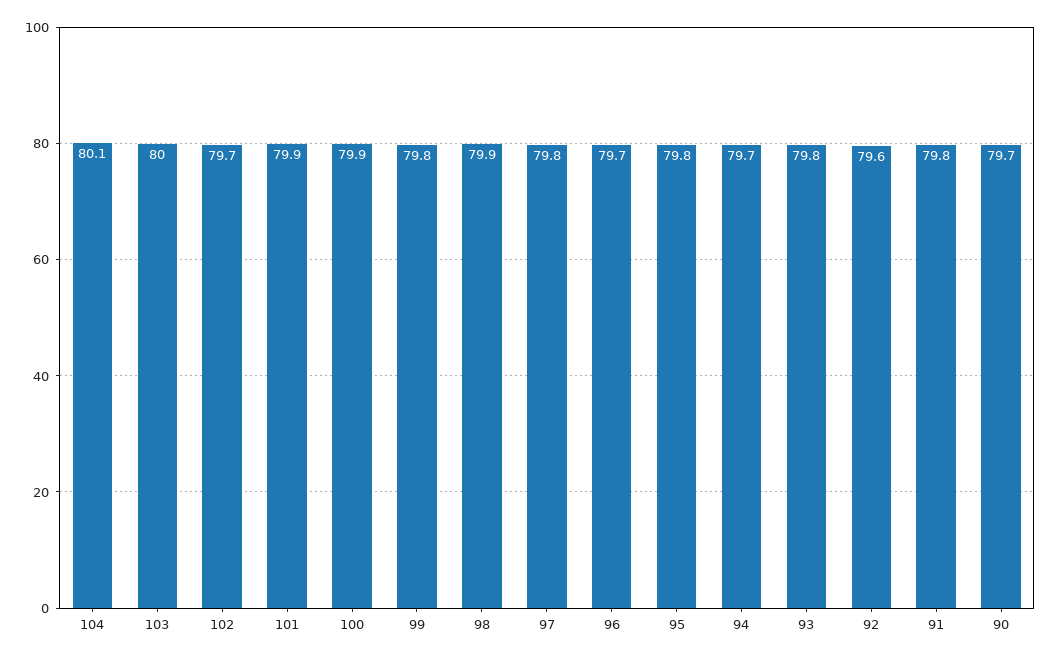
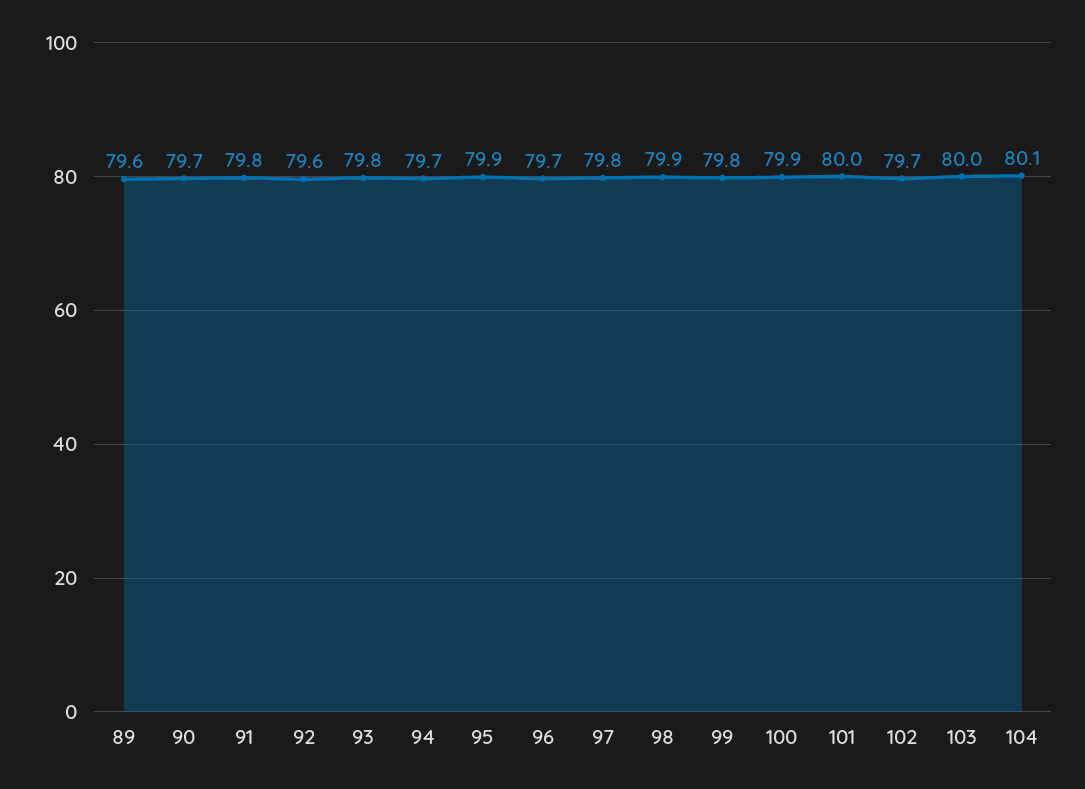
  {
    "104": 80.1,
    "103": 80,
    "102": 79.7,
-   "101": 79.9,
+   "101": 80,
    "100": 79.9,
    "99": 79.8,
    "98": 79.9,
    "97": 79.8,
    "96": 79.7,
-   "95": 79.8,
+   "95": 79.9,
    "94": 79.7,
    "93": 79.8,
    "92": 79.6,
    "91": 79.8,
-   "90": 79.7
+   "90": 79.7,
+   "89": 79.6
  }

